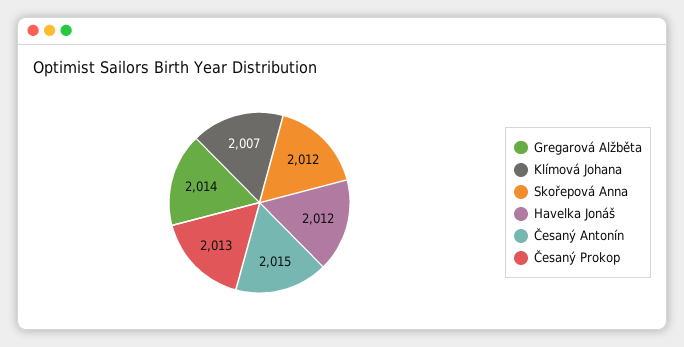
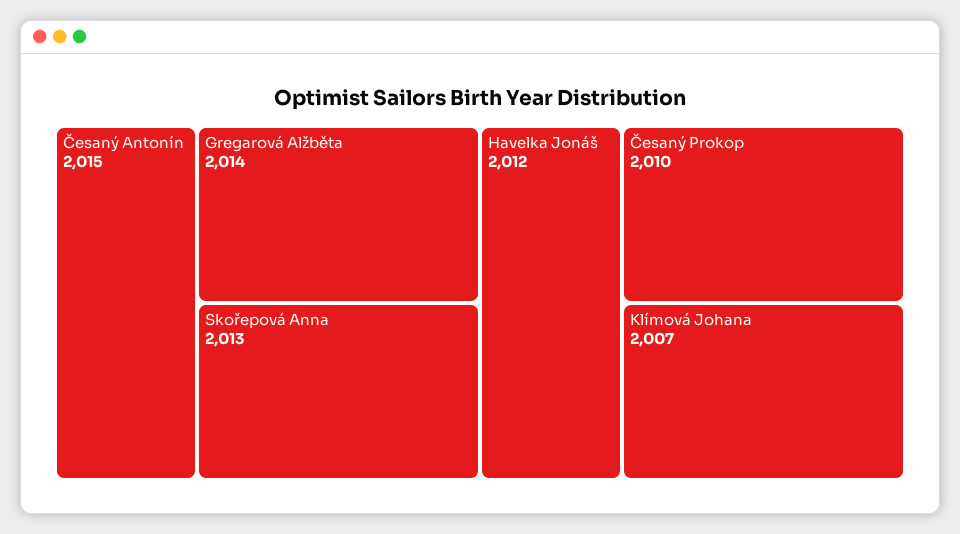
  {
    "Gregarová Alžběta": 2014,
    "Klímová Johana": 2007,
-   "Skořepová Anna": 2012,
+   "Skořepová Anna": 2013,
    "Havelka Jonáš": 2012,
    "Česaný Antonín": 2015,
-   "Česaný Prokop": 2013
+   "Česaný Prokop": 2010
  }

